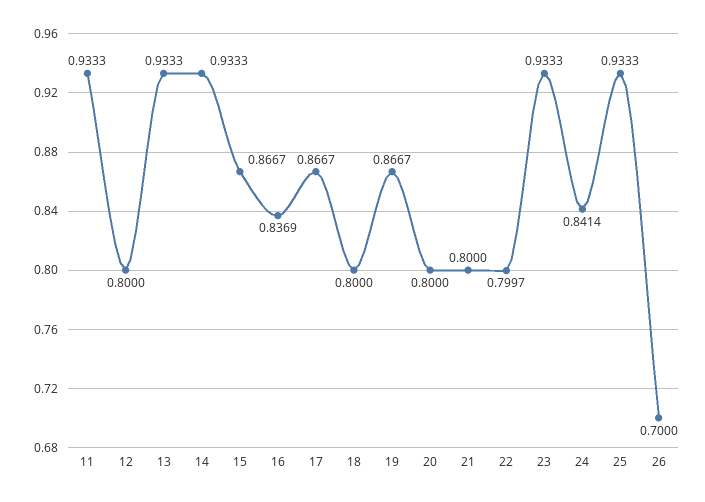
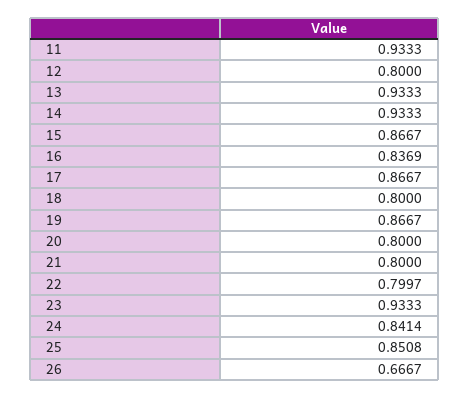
  {
    "11": 0.9333,
    "12": 0.8,
    "13": 0.9333,
    "14": 0.9333,
    "15": 0.8667,
    "16": 0.8369,
    "17": 0.8667,
    "18": 0.8,
    "19": 0.8667,
    "20": 0.8,
    "21": 0.8,
    "22": 0.7997,
    "23": 0.9333,
    "24": 0.8414,
-   "25": 0.9333,
+   "25": 0.8508,
-   "26": 0.7
+   "26": 0.6667
  }

